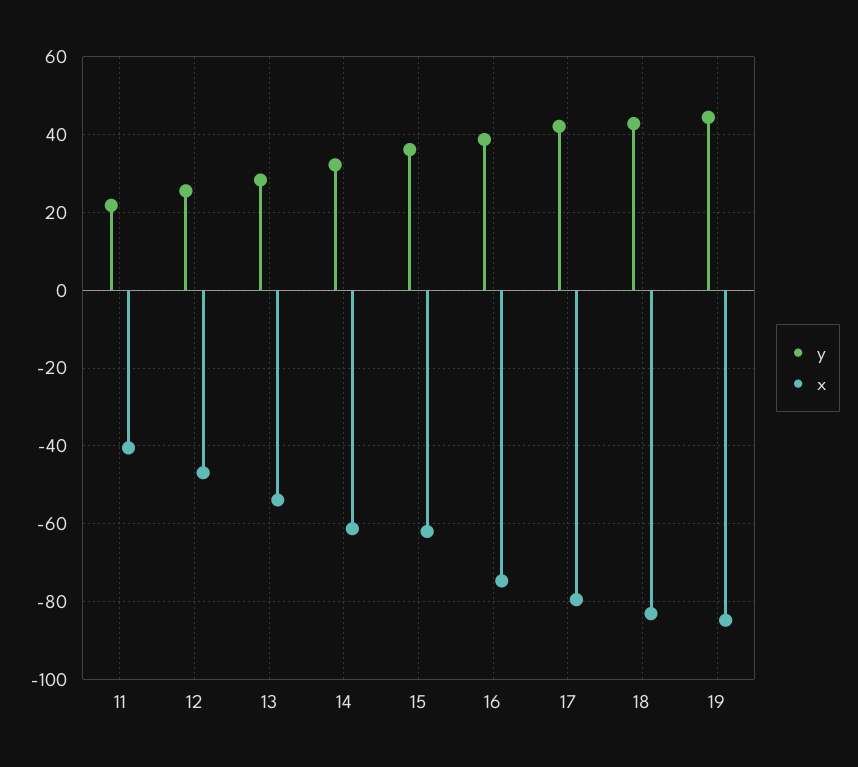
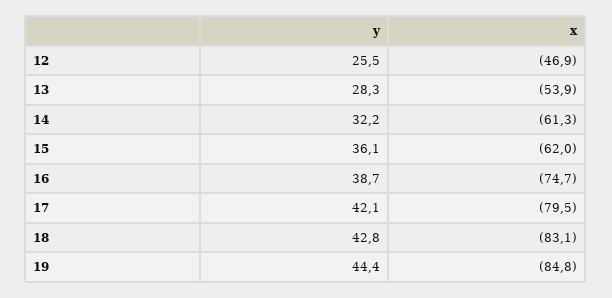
  {
    "y": {
-     "11": 22,
      "12": 25.5,
      "13": 28.3,
      "14": 32.2,
      "15": 36.1,
      "16": 38.7,
      "17": 42.1,
      "18": 42.8,
      "19": 44.4
    },
    "x": {
-     "11": -40,
      "12": -46.9,
      "13": -53.9,
      "14": -61.3,
      "15": -62,
      "16": -74.7,
      "17": -79.5,
      "18": -83.1,
      "19": -84.8
    }
  }

